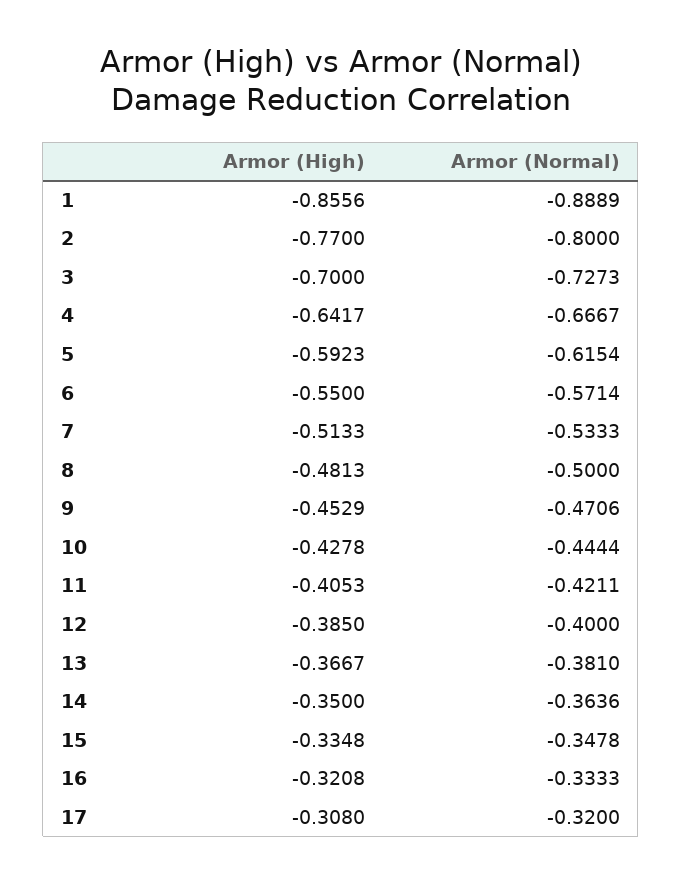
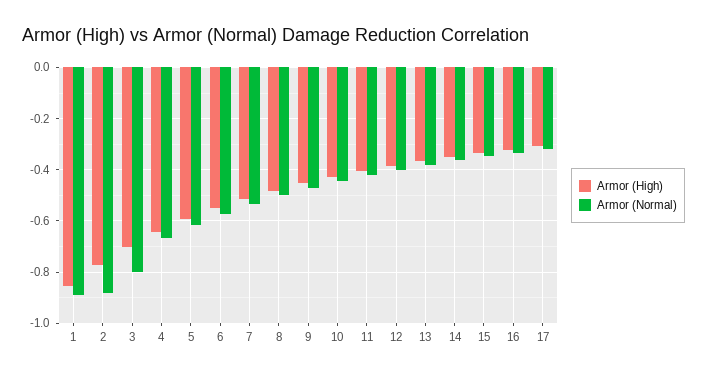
  {
    "Armor (High)": {
      "1": -0.8556,
      "2": -0.77,
      "3": -0.7,
      "4": -0.6417,
      "5": -0.5923,
      "6": -0.55,
      "7": -0.5133,
      "8": -0.4813,
      "9": -0.4529,
      "10": -0.4278,
      "11": -0.4053,
      "12": -0.385,
      "13": -0.3667,
      "14": -0.35,
      "15": -0.3348,
      "16": -0.3208,
      "17": -0.308
    },
    "Armor (Normal)": {
      "1": -0.8889,
-     "2": -0.8,
+     "2": -0.875,
-     "3": -0.7273,
+     "3": -0.8,
      "4": -0.6667,
      "5": -0.6154,
      "6": -0.5714,
      "7": -0.5333,
      "8": -0.5,
      "9": -0.4706,
      "10": -0.4444,
      "11": -0.4211,
      "12": -0.4,
      "13": -0.381,
      "14": -0.3636,
      "15": -0.3478,
      "16": -0.3333,
      "17": -0.32
    }
  }

